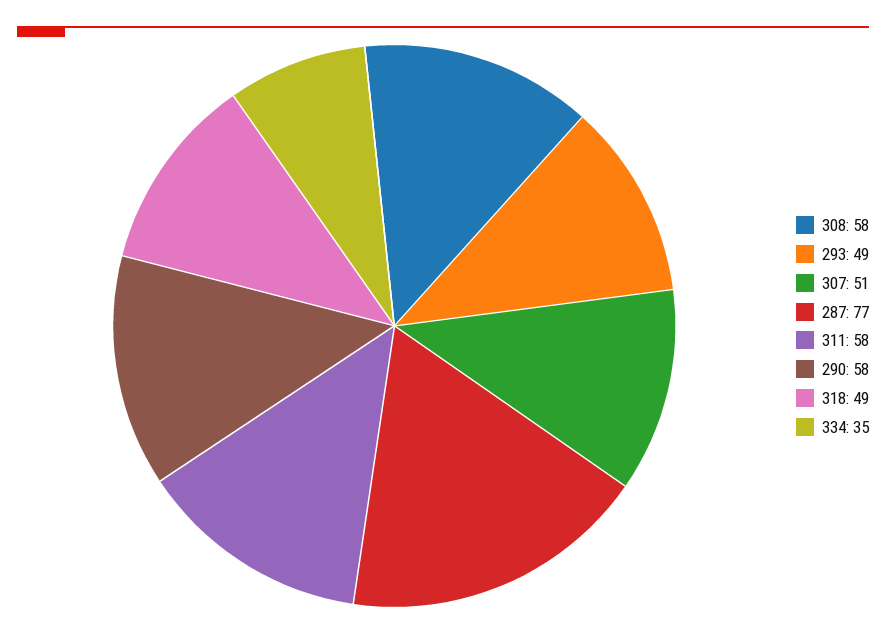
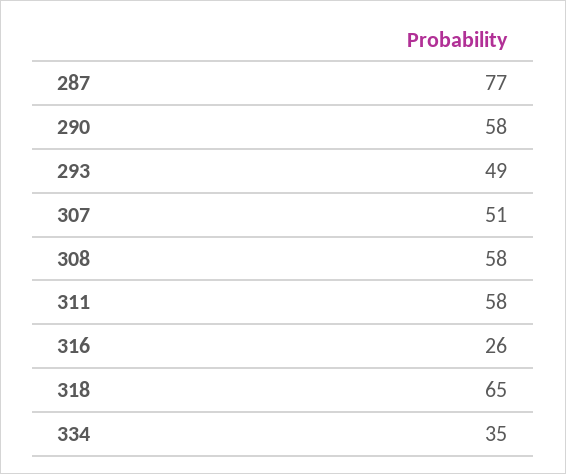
  {
    "308": 58,
    "293": 49,
    "307": 51,
    "287": 77,
    "311": 58,
    "290": 58,
-   "318": 49,
+   "318": 65,
-   "334": 35
+   "334": 35,
+   "316": 26
  }

